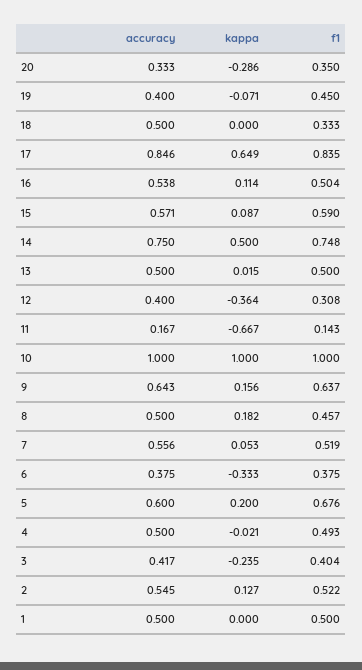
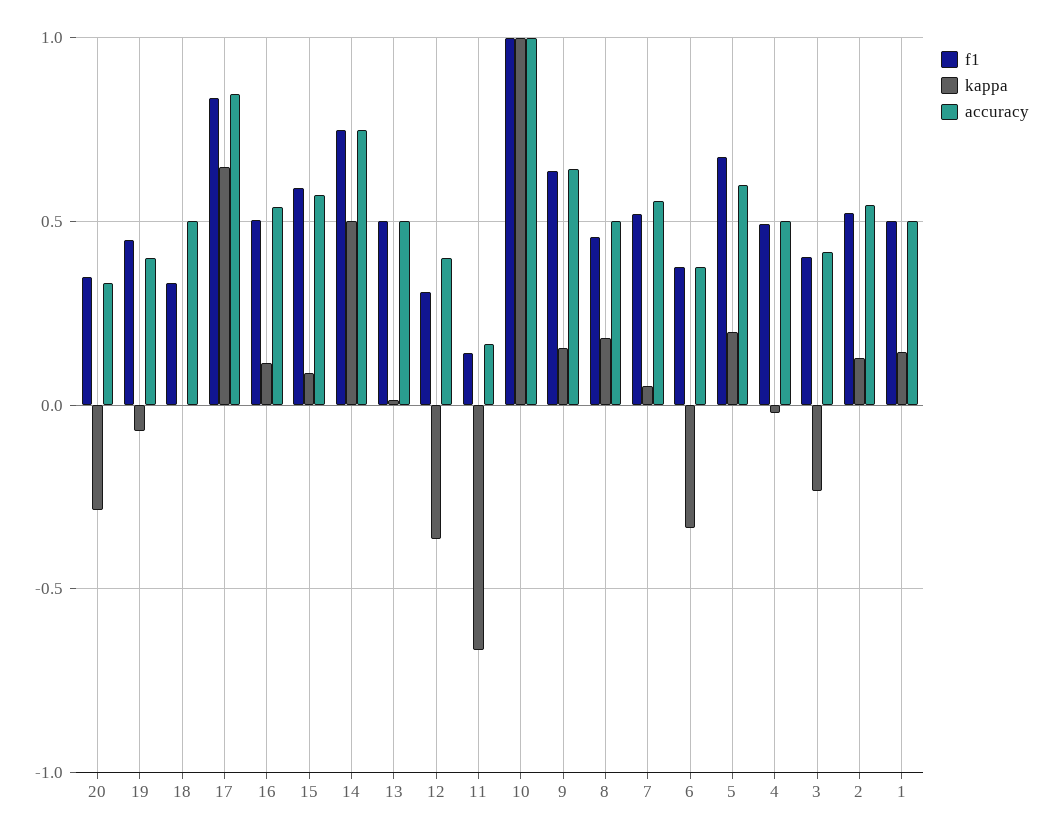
  {
    "accuracy": {
      "20": 0.333,
      "19": 0.4,
      "18": 0.5,
      "17": 0.846,
      "16": 0.538,
      "15": 0.571,
      "14": 0.75,
      "13": 0.5,
      "12": 0.4,
      "11": 0.167,
      "10": 1,
      "9": 0.643,
      "8": 0.5,
      "7": 0.556,
      "6": 0.375,
      "5": 0.6,
      "4": 0.5,
      "3": 0.417,
      "2": 0.545,
      "1": 0.5
    },
    "kappa": {
      "20": -0.286,
      "19": -0.071,
      "18": 0,
      "17": 0.649,
      "16": 0.114,
      "15": 0.087,
      "14": 0.5,
      "13": 0.015,
      "12": -0.364,
      "11": -0.667,
      "10": 1,
      "9": 0.156,
      "8": 0.182,
      "7": 0.053,
      "6": -0.333,
      "5": 0.2,
      "4": -0.021,
      "3": -0.235,
      "2": 0.127,
-     "1": 0
+     "1": 0.15
    },
    "f1": {
      "20": 0.35,
      "19": 0.45,
      "18": 0.333,
      "17": 0.835,
      "16": 0.504,
      "15": 0.59,
      "14": 0.748,
      "13": 0.5,
      "12": 0.308,
      "11": 0.143,
      "10": 1,
      "9": 0.637,
      "8": 0.457,
      "7": 0.519,
      "6": 0.375,
      "5": 0.676,
      "4": 0.493,
      "3": 0.404,
      "2": 0.522,
      "1": 0.5
    }
  }

